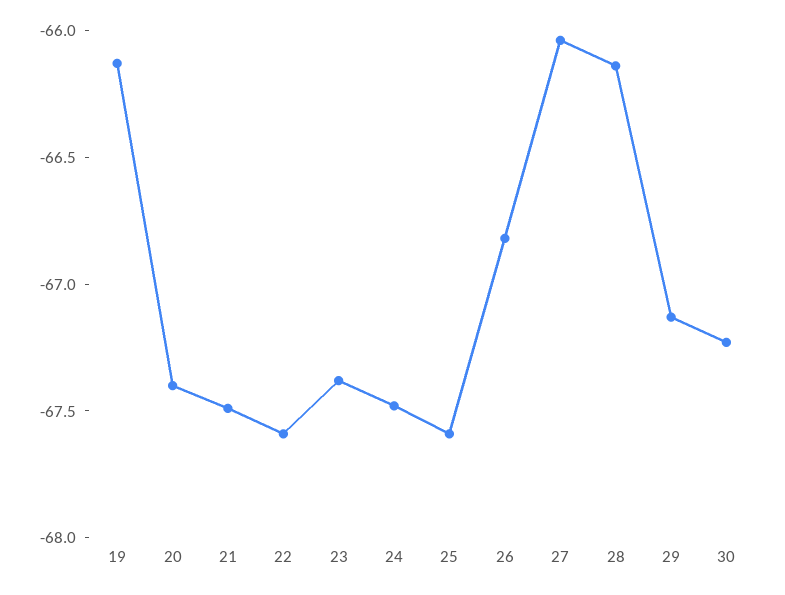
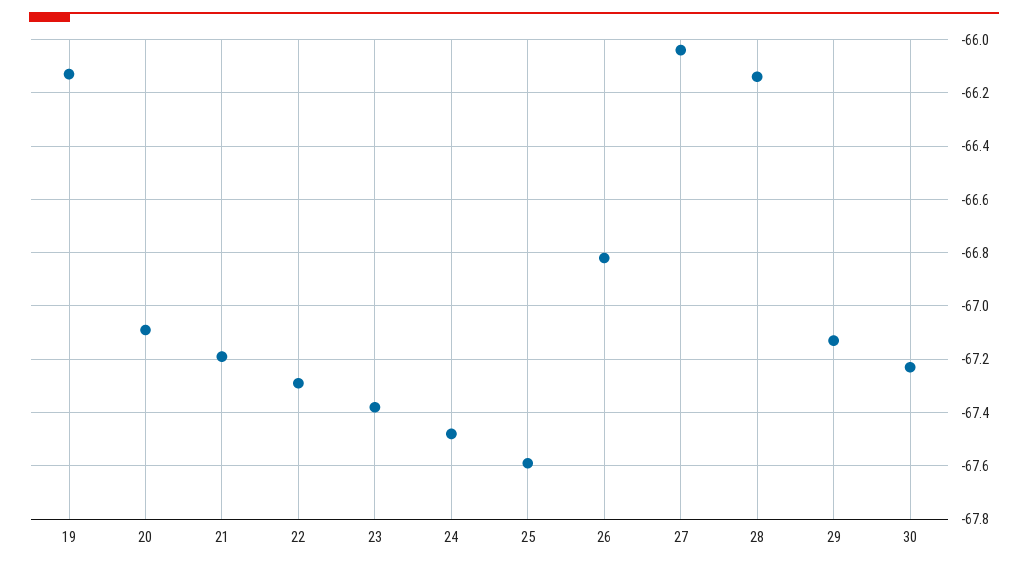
  {
    "19": -66.15,
-   "20": -67.4,
+   "20": -67.1,
-   "21": -67.5,
+   "21": -67.2,
-   "22": -67.6,
+   "22": -67.3,
    "23": -67.4,
    "24": -67.5,
    "25": -67.6,
    "26": -66.8,
    "27": -66.05,
    "28": -66.15,
    "29": -67.15,
    "30": -67.25
  }

